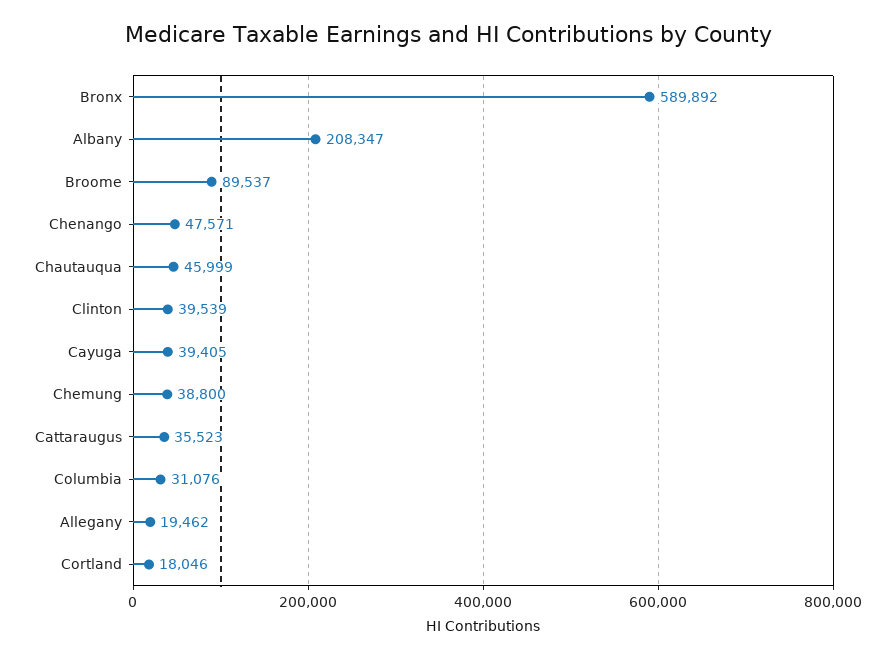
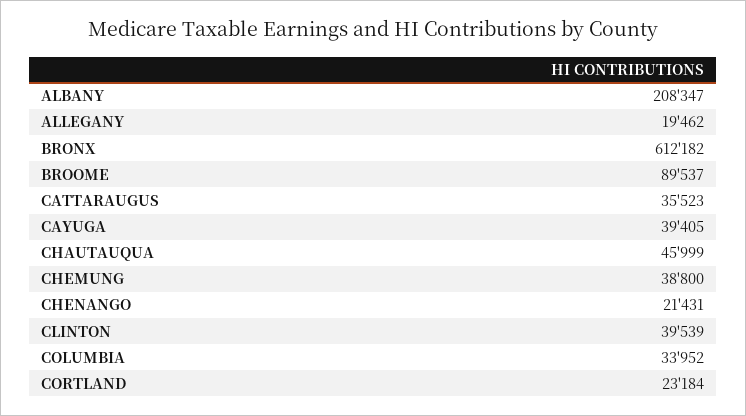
  {
-   "Bronx": 589892,
+   "Bronx": 612182,
    "Albany": 208347,
    "Broome": 89537,
-   "Chenango": 47571,
+   "Chenango": 21431,
    "Chautauqua": 45999,
    "Clinton": 39539,
    "Cayuga": 39405,
    "Chemung": 38800,
    "Cattaraugus": 35523,
-   "Columbia": 31076,
+   "Columbia": 33952,
    "Allegany": 19462,
-   "Cortland": 18046
+   "Cortland": 23184
  }

